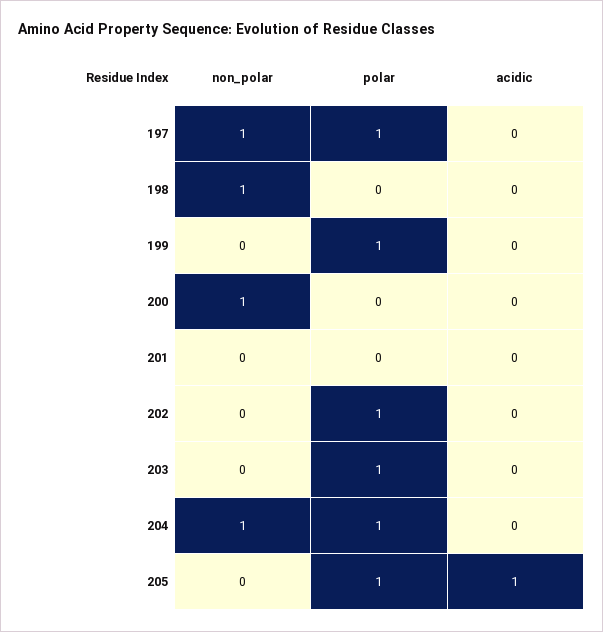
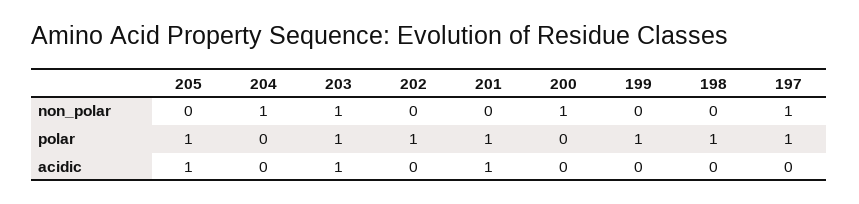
  {
    "non_polar": {
      "197": 1,
-     "198": 1,
+     "198": 0,
      "199": 0,
      "200": 1,
      "201": 0,
      "202": 0,
-     "203": 0,
+     "203": 1,
      "204": 1,
      "205": 0
    },
    "polar": {
      "197": 1,
-     "198": 0,
+     "198": 1,
      "199": 1,
      "200": 0,
-     "201": 0,
+     "201": 1,
      "202": 1,
      "203": 1,
-     "204": 1,
+     "204": 0,
      "205": 1
    },
    "acidic": {
      "197": 0,
      "198": 0,
      "199": 0,
      "200": 0,
-     "201": 0,
+     "201": 1,
      "202": 0,
-     "203": 0,
+     "203": 1,
      "204": 0,
      "205": 1
    }
  }

